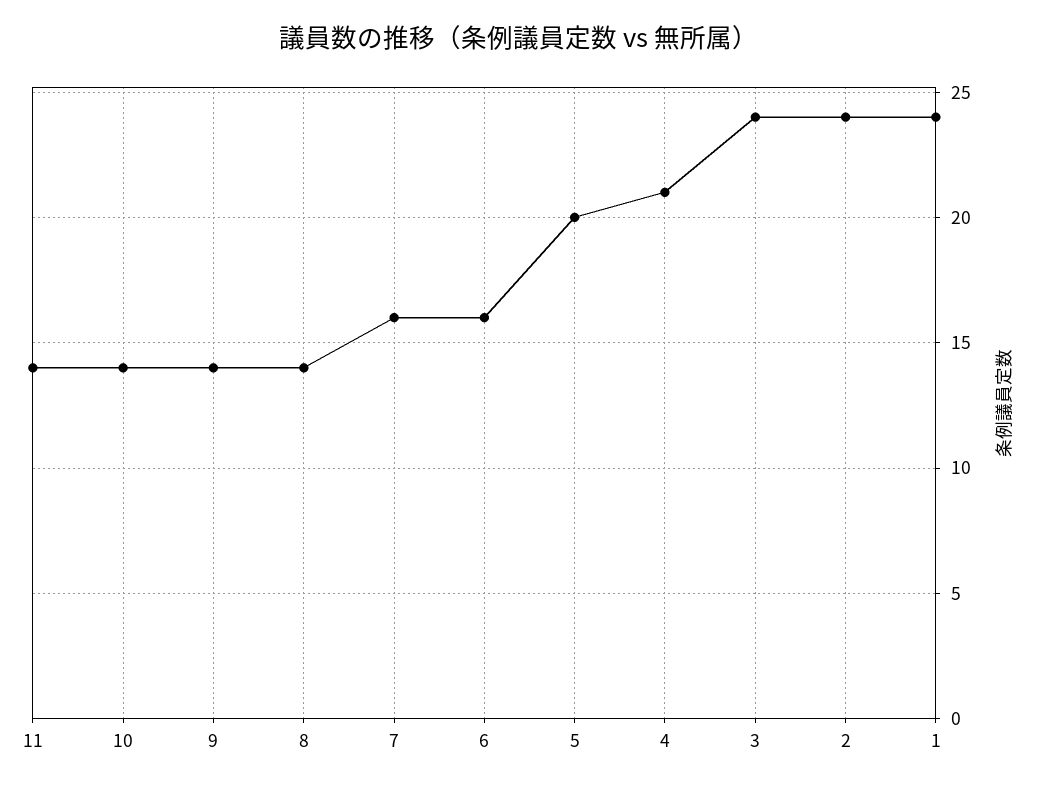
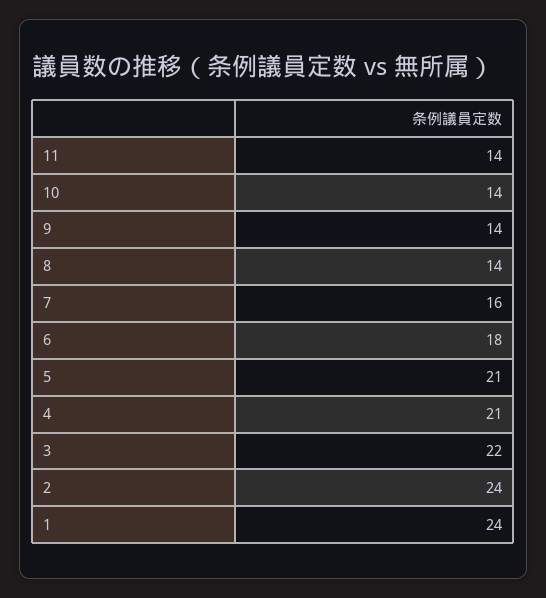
  {
    "11": 14,
    "10": 14,
    "9": 14,
    "8": 14,
    "7": 16,
-   "6": 16,
+   "6": 18,
-   "5": 20,
+   "5": 21,
    "4": 21,
-   "3": 24,
+   "3": 22,
    "2": 24,
    "1": 24
  }

